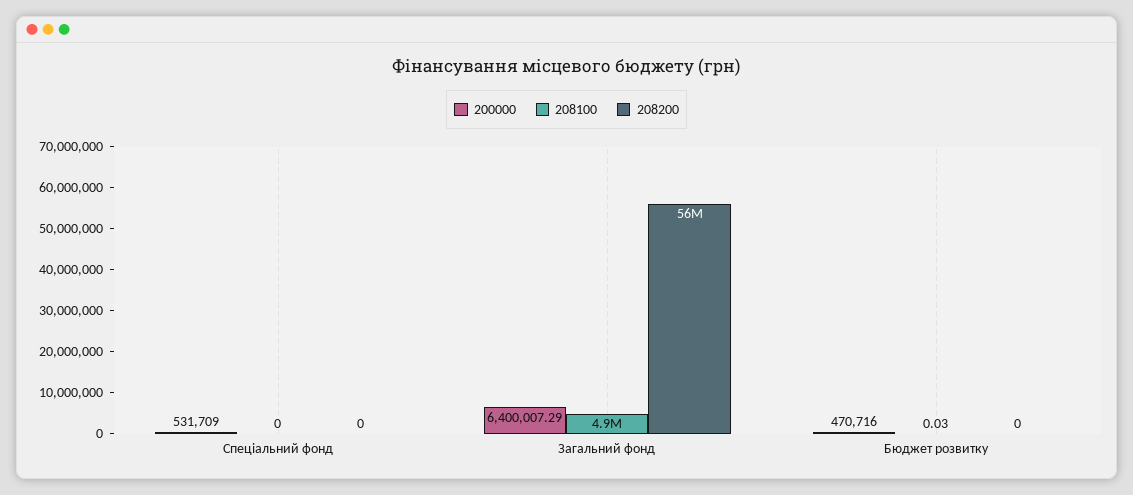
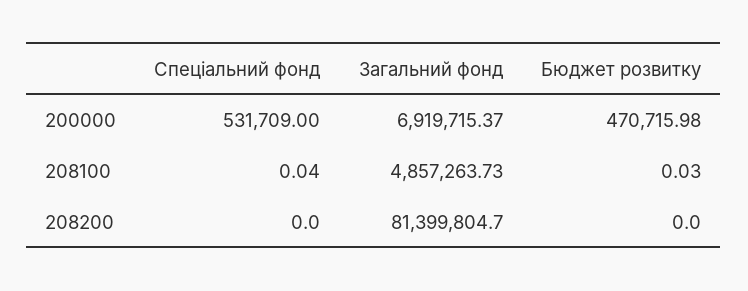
  {
    "200000": {
      "Спеціальний фонд": 531709,
-     "Загальний фонд": 6400007.29,
+     "Загальний фонд": 6919715.37,
-     "Бюджет розвитку": 470716
+     "Бюджет розвитку": 470715.98
    },
    "208100": {
-     "Спеціальний фонд": 0,
+     "Спеціальний фонд": 0.04,
      "Загальний фонд": 4857263.73,
      "Бюджет розвитку": 0.03
    },
    "208200": {
      "Спеціальний фонд": 0,
-     "Загальний фонд": 56000000,
+     "Загальний фонд": 81399804.7,
      "Бюджет розвитку": 0
    }
  }

